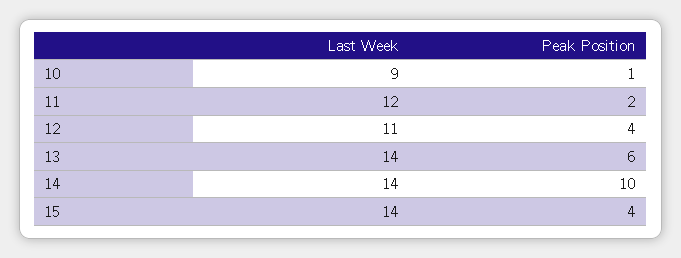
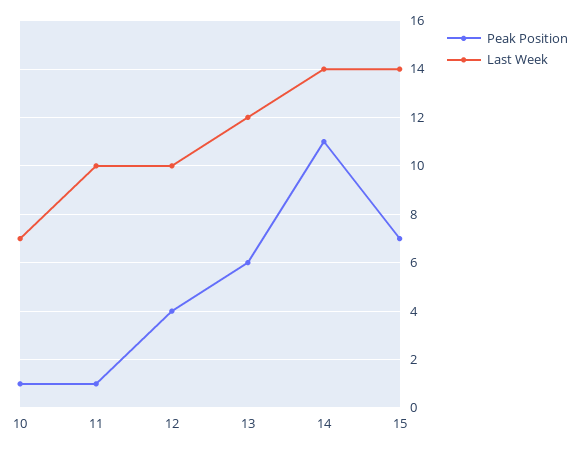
  {
    "Last Week": {
-     "10": 9,
+     "10": 7,
-     "11": 12,
+     "11": 10,
-     "12": 11,
+     "12": 10,
-     "13": 14,
+     "13": 12,
      "14": 14,
      "15": 14
    },
    "Peak Position": {
      "10": 1,
-     "11": 2,
+     "11": 1,
      "12": 4,
      "13": 6,
-     "14": 10,
+     "14": 11,
-     "15": 4
+     "15": 7
    }
  }

